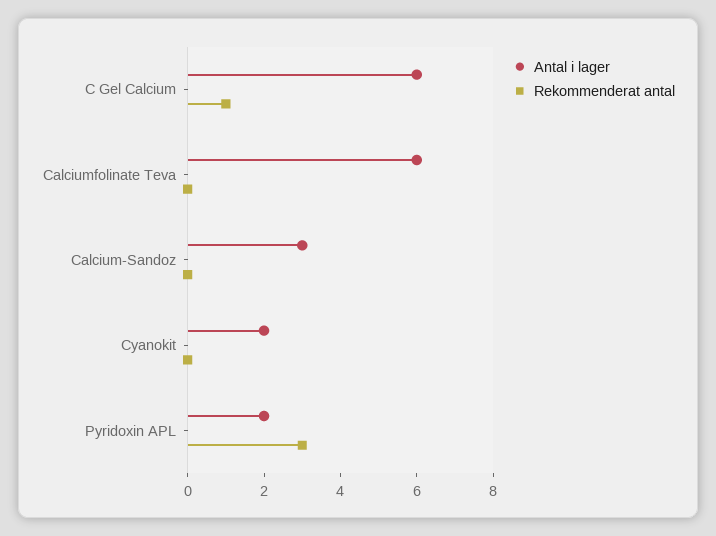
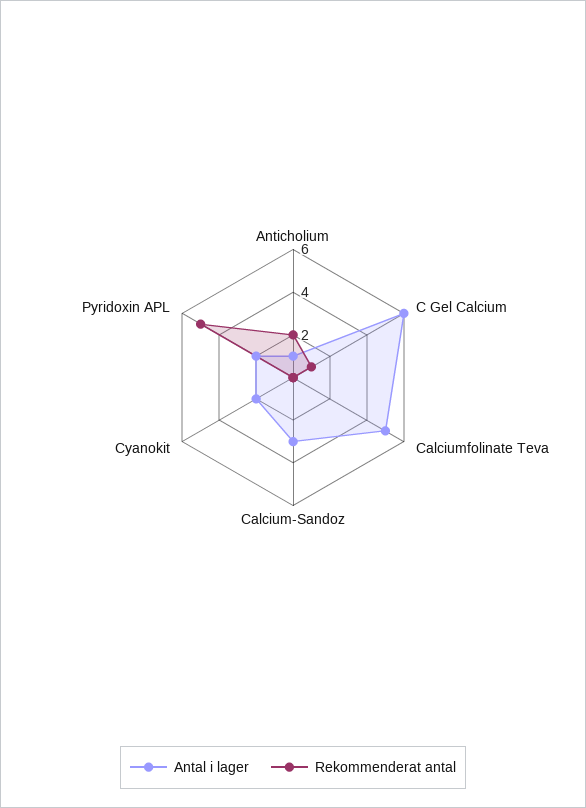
  {
    "Antal i lager": {
      "C Gel Calcium": 6,
-     "Calciumfolinate Teva": 6,
+     "Calciumfolinate Teva": 5,
      "Calcium-Sandoz": 3,
      "Cyanokit": 2,
-     "Pyridoxin APL": 2
+     "Pyridoxin APL": 2,
+     "Anticholium": 1
    },
    "Rekommenderat antal": {
      "C Gel Calcium": 1,
      "Calciumfolinate Teva": 0,
      "Calcium-Sandoz": 0,
      "Cyanokit": 0,
-     "Pyridoxin APL": 3
+     "Pyridoxin APL": 5,
+     "Anticholium": 2
    }
  }

